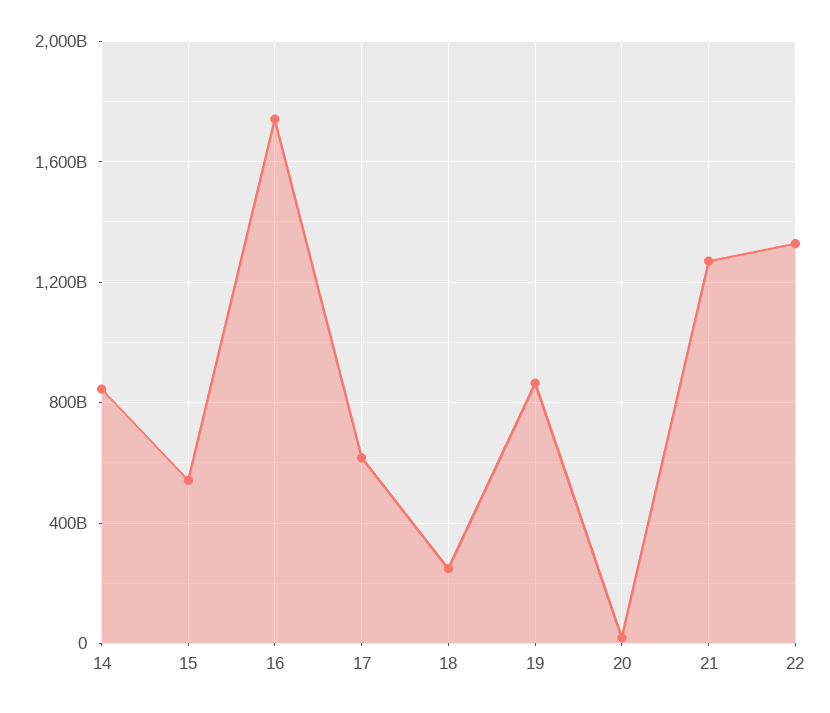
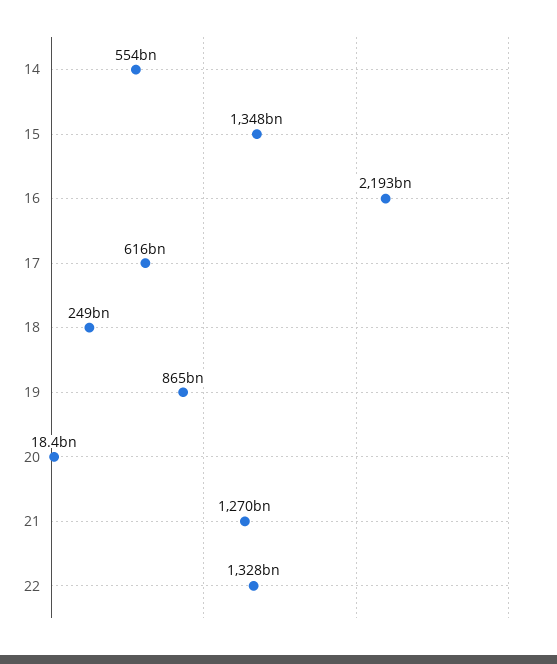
  {
-   "14": 850000000000,
+   "14": 554000000000,
-   "15": 550000000000,
+   "15": 1348000000000,
-   "16": 1750000000000,
+   "16": 2193000000000,
    "17": 616000000000,
    "18": 249000000000,
    "19": 865000000000,
    "20": 18400000000,
    "21": 1270000000000,
    "22": 1328000000000
  }

